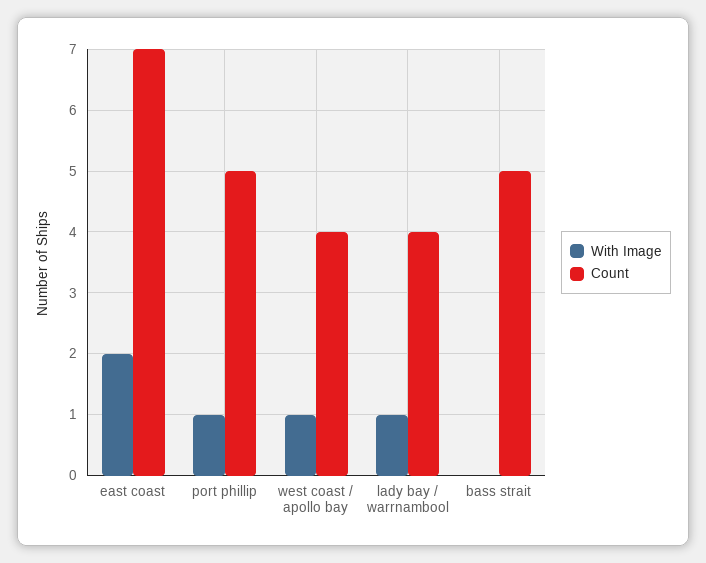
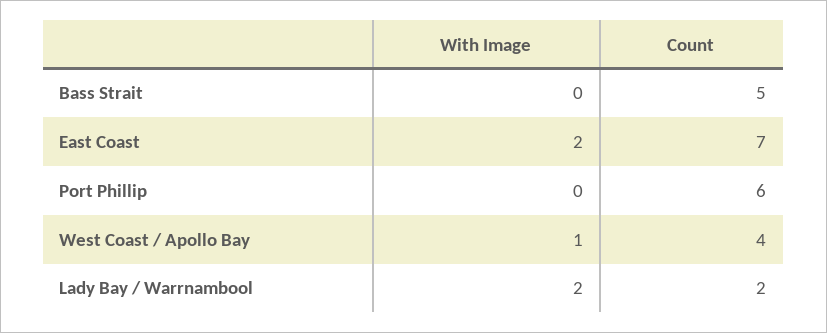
  {
    "With Image": {
      "east coast": 2,
-     "port phillip": 1,
+     "port phillip": 0,
      "west coast / apollo bay": 1,
-     "lady bay / warrnambool": 1,
+     "lady bay / warrnambool": 2,
      "bass strait": 0
    },
    "Count": {
      "east coast": 7,
-     "port phillip": 5,
+     "port phillip": 6,
      "west coast / apollo bay": 4,
-     "lady bay / warrnambool": 4,
+     "lady bay / warrnambool": 2,
      "bass strait": 5
    }
  }

